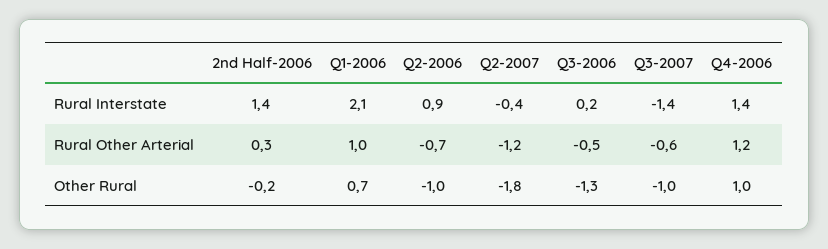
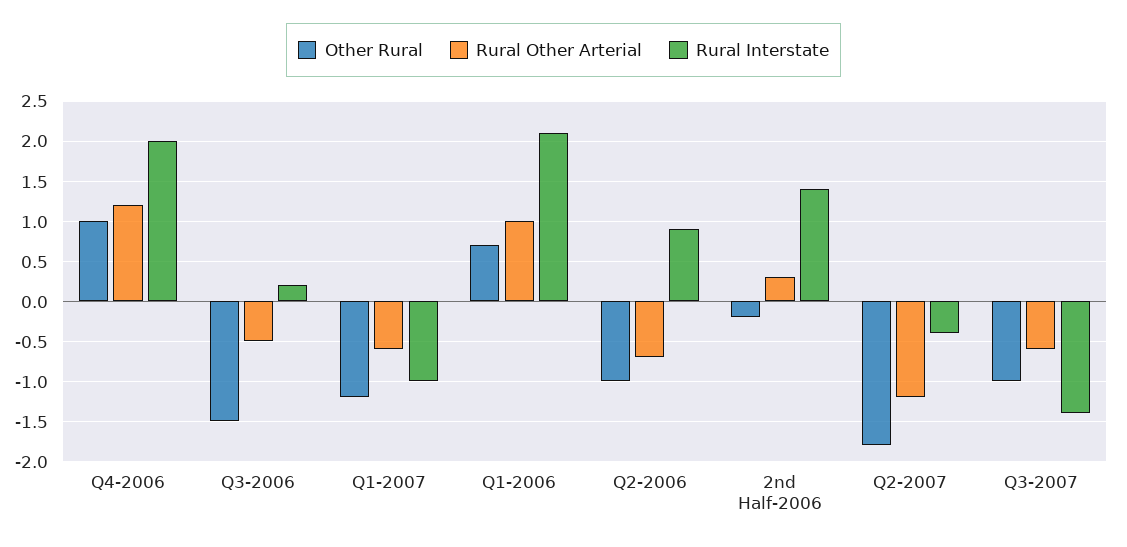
  {
    "Rural Interstate": {
      "2nd Half-2006": 1.4,
      "Q1-2006": 2.1,
      "Q2-2006": 0.9,
      "Q2-2007": -0.4,
      "Q3-2006": 0.2,
      "Q3-2007": -1.4,
-     "Q4-2006": 1.4
+     "Q4-2006": 2,
+     "Q1-2007": -1
    },
    "Rural Other Arterial": {
      "2nd Half-2006": 0.3,
      "Q1-2006": 1,
      "Q2-2006": -0.7,
      "Q2-2007": -1.2,
      "Q3-2006": -0.5,
      "Q3-2007": -0.6,
-     "Q4-2006": 1.2
+     "Q4-2006": 1.2,
+     "Q1-2007": -0.6
    },
    "Other Rural": {
      "2nd Half-2006": -0.2,
      "Q1-2006": 0.7,
      "Q2-2006": -1,
      "Q2-2007": -1.8,
-     "Q3-2006": -1.3,
+     "Q3-2006": -1.5,
      "Q3-2007": -1,
-     "Q4-2006": 1
+     "Q4-2006": 1,
+     "Q1-2007": -1.2
    }
  }

